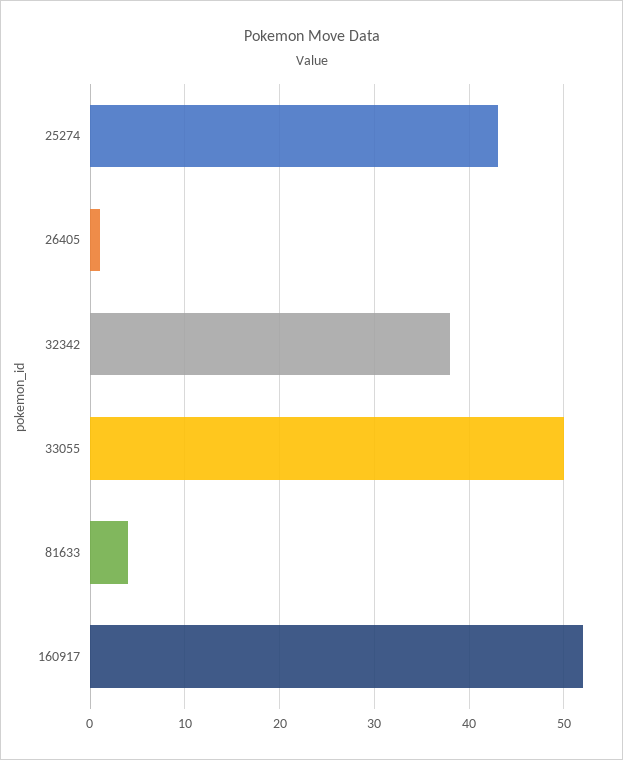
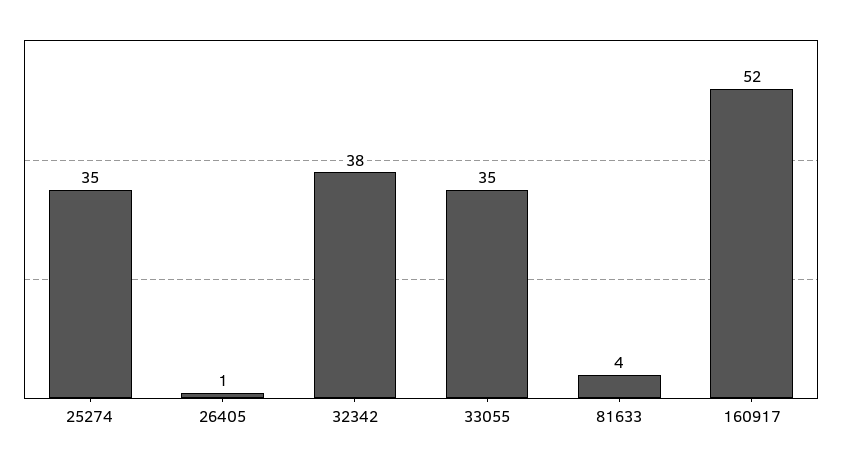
  {
-   "25274": 43,
+   "25274": 35,
    "26405": 1,
    "32342": 38,
-   "33055": 50,
+   "33055": 35,
    "81633": 4,
    "160917": 52
  }

